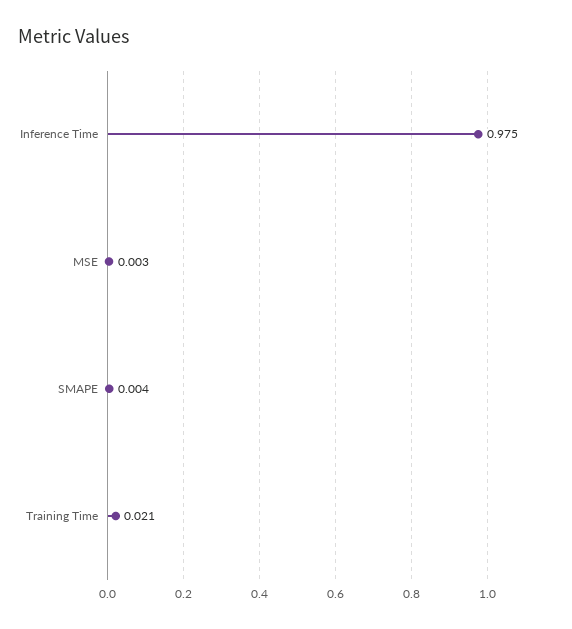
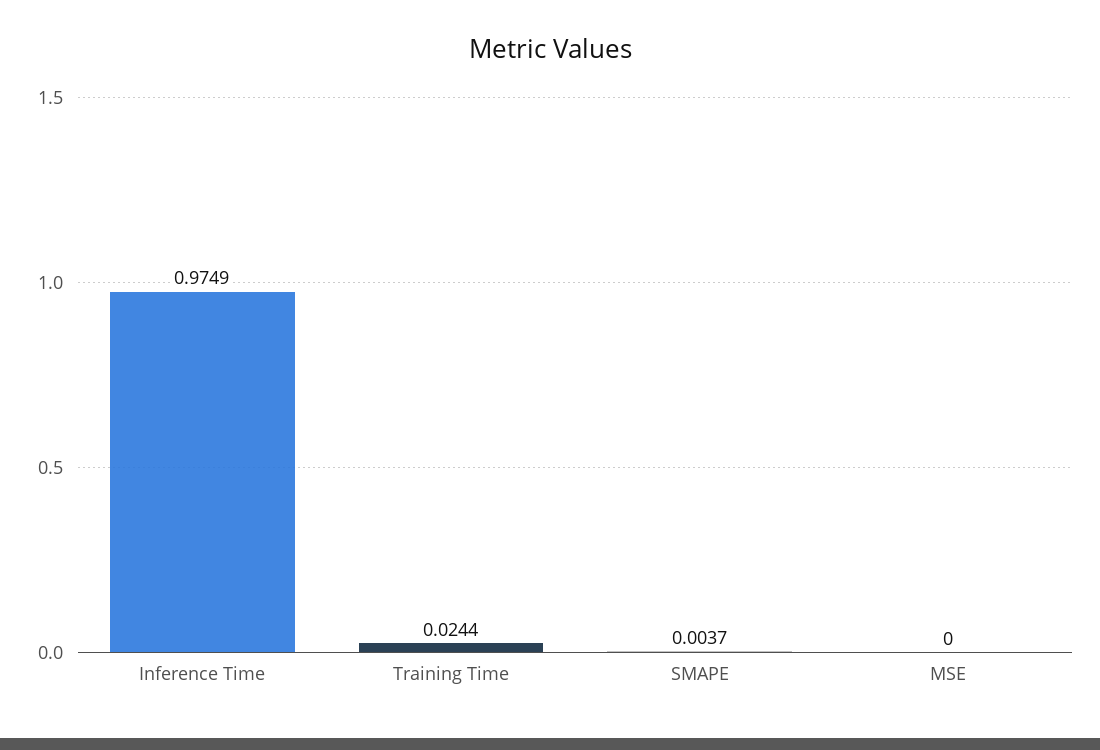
  {
    "Inference Time": 0.9749,
-   "MSE": 0.003,
+   "MSE": 0,
    "SMAPE": 0.0037,
-   "Training Time": 0.021
+   "Training Time": 0.0244
  }

